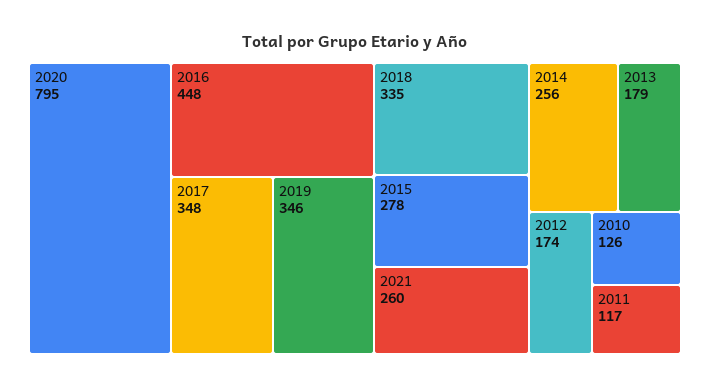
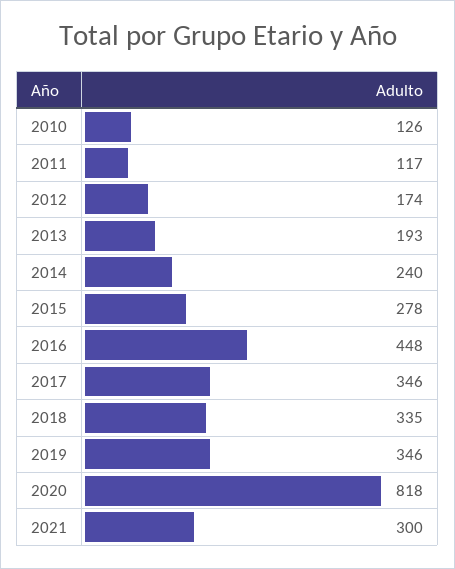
  {
-   "2020": 795,
+   "2020": 818,
    "2016": 448,
-   "2017": 348,
+   "2017": 346,
    "2019": 346,
    "2018": 335,
    "2015": 278,
-   "2021": 260,
+   "2021": 300,
-   "2014": 256,
+   "2014": 240,
-   "2013": 179,
+   "2013": 193,
    "2012": 174,
    "2010": 126,
    "2011": 117
  }

